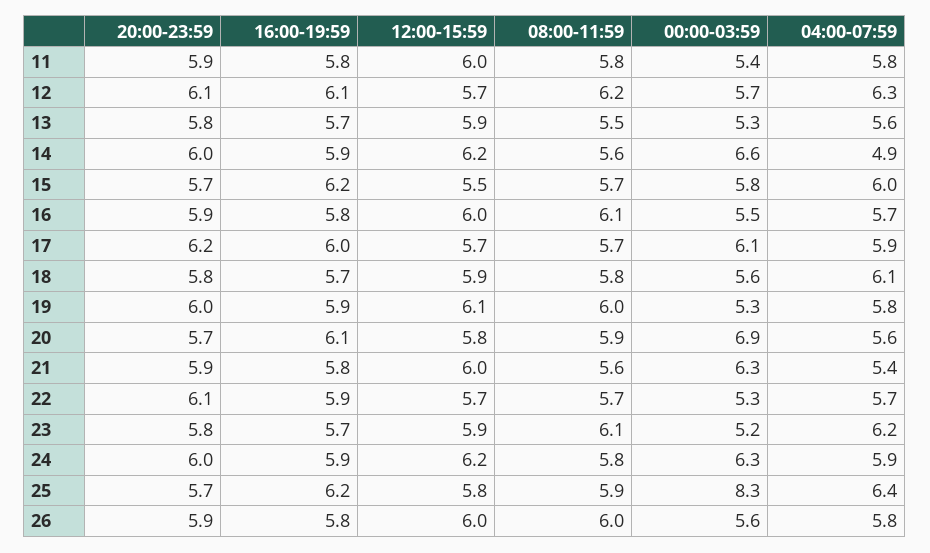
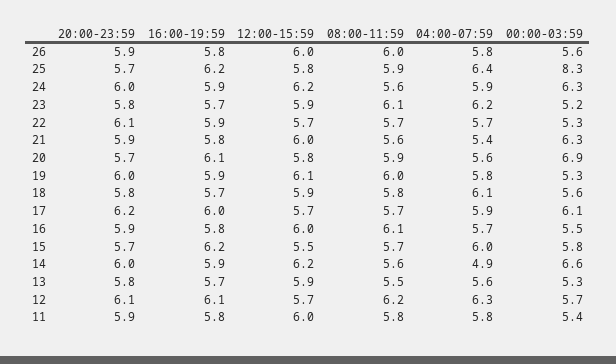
  {
    "20:00-23:59": {
      "11": 5.9,
      "12": 6.1,
      "13": 5.8,
      "14": 6,
      "15": 5.7,
      "16": 5.9,
      "17": 6.2,
      "18": 5.8,
      "19": 6,
      "20": 5.7,
      "21": 5.9,
      "22": 6.1,
      "23": 5.8,
      "24": 6,
      "25": 5.7,
      "26": 5.9
    },
    "16:00-19:59": {
      "11": 5.8,
      "12": 6.1,
      "13": 5.7,
      "14": 5.9,
      "15": 6.2,
      "16": 5.8,
      "17": 6,
      "18": 5.7,
      "19": 5.9,
      "20": 6.1,
      "21": 5.8,
      "22": 5.9,
      "23": 5.7,
      "24": 5.9,
      "25": 6.2,
      "26": 5.8
    },
    "12:00-15:59": {
      "11": 6,
      "12": 5.7,
      "13": 5.9,
      "14": 6.2,
      "15": 5.5,
      "16": 6,
      "17": 5.7,
      "18": 5.9,
      "19": 6.1,
      "20": 5.8,
      "21": 6,
      "22": 5.7,
      "23": 5.9,
      "24": 6.2,
      "25": 5.8,
      "26": 6
    },
    "08:00-11:59": {
      "11": 5.8,
      "12": 6.2,
      "13": 5.5,
      "14": 5.6,
      "15": 5.7,
      "16": 6.1,
      "17": 5.7,
      "18": 5.8,
      "19": 6,
      "20": 5.9,
      "21": 5.6,
      "22": 5.7,
      "23": 6.1,
-     "24": 5.8,
+     "24": 5.6,
      "25": 5.9,
      "26": 6
    },
    "00:00-03:59": {
      "11": 5.4,
      "12": 5.7,
      "13": 5.3,
      "14": 6.6,
      "15": 5.8,
      "16": 5.5,
      "17": 6.1,
      "18": 5.6,
      "19": 5.3,
      "20": 6.9,
      "21": 6.3,
      "22": 5.3,
      "23": 5.2,
      "24": 6.3,
      "25": 8.3,
      "26": 5.6
    },
    "04:00-07:59": {
      "11": 5.8,
      "12": 6.3,
      "13": 5.6,
      "14": 4.9,
      "15": 6,
      "16": 5.7,
      "17": 5.9,
      "18": 6.1,
      "19": 5.8,
      "20": 5.6,
      "21": 5.4,
      "22": 5.7,
      "23": 6.2,
      "24": 5.9,
      "25": 6.4,
      "26": 5.8
    }
  }

